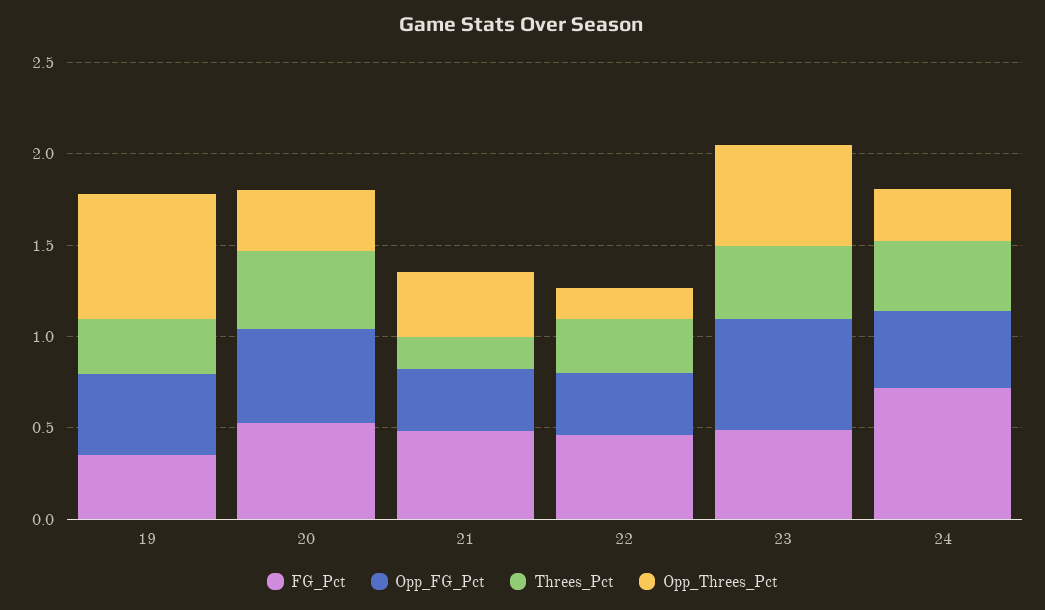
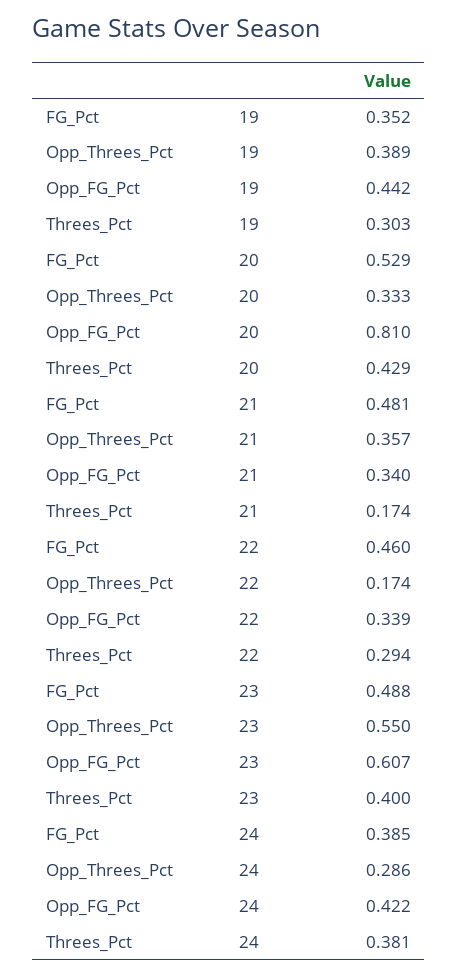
  {
    "FG_Pct": {
      "19": 0.352,
      "20": 0.529,
      "21": 0.481,
      "22": 0.46,
      "23": 0.488,
-     "24": 0.7
+     "24": 0.385
    },
    "Opp_FG_Pct": {
      "19": 0.442,
-     "20": 0.5,
+     "20": 0.81,
      "21": 0.34,
      "22": 0.339,
      "23": 0.607,
      "24": 0.422
    },
    "Threes_Pct": {
      "19": 0.303,
      "20": 0.429,
      "21": 0.174,
      "22": 0.294,
      "23": 0.4,
      "24": 0.381
    },
    "Opp_Threes_Pct": {
-     "19": 0.7,
+     "19": 0.389,
      "20": 0.333,
      "21": 0.357,
      "22": 0.174,
      "23": 0.55,
      "24": 0.286
    }
  }

